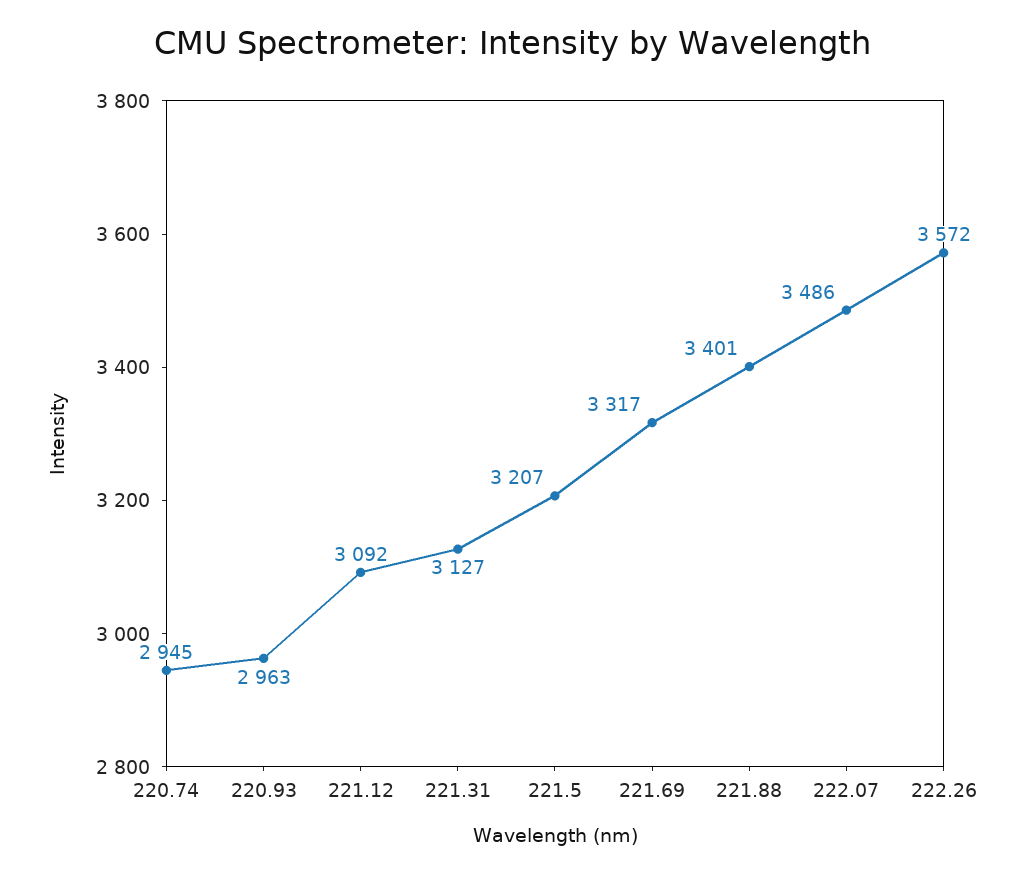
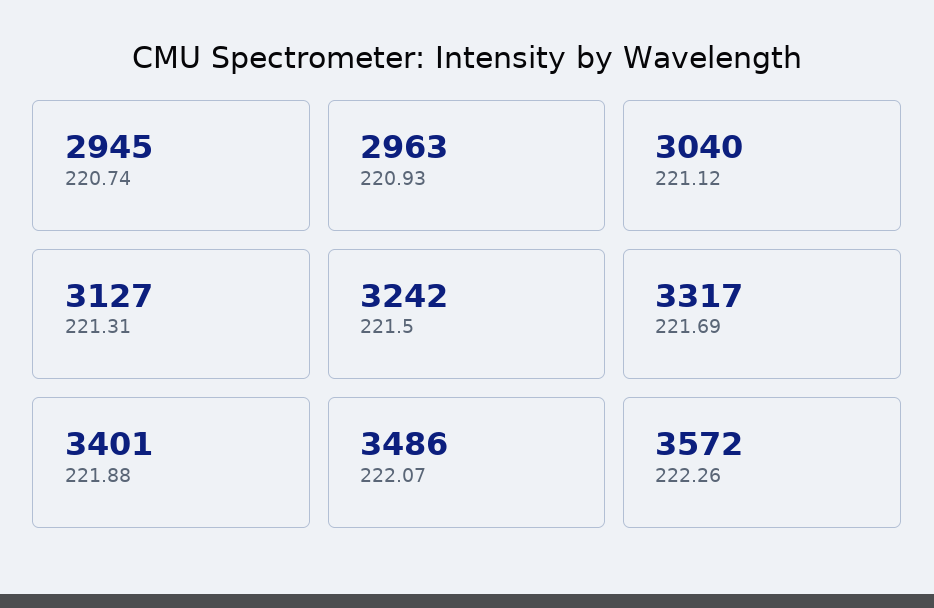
  {
    "220.74": 2945,
    "220.93": 2963,
-   "221.12": 3092,
+   "221.12": 3040,
    "221.31": 3127,
-   "221.5": 3207,
+   "221.5": 3242,
    "221.69": 3317,
    "221.88": 3401,
    "222.07": 3486,
    "222.26": 3572
  }

